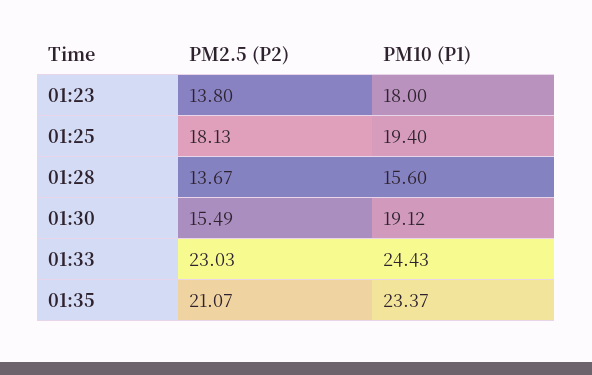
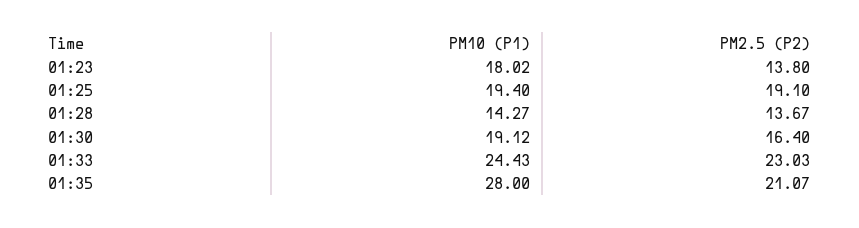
  {
    "PM2.5 (P2)": {
      "01:23": 13.8,
-     "01:25": 18.13,
+     "01:25": 19.1,
      "01:28": 13.67,
-     "01:30": 15.49,
+     "01:30": 16.4,
      "01:33": 23.03,
      "01:35": 21.07
    },
    "PM10 (P1)": {
-     "01:23": 18,
+     "01:23": 18.02,
      "01:25": 19.4,
-     "01:28": 15.6,
+     "01:28": 14.27,
      "01:30": 19.12,
      "01:33": 24.43,
-     "01:35": 23.37
+     "01:35": 28
    }
  }

